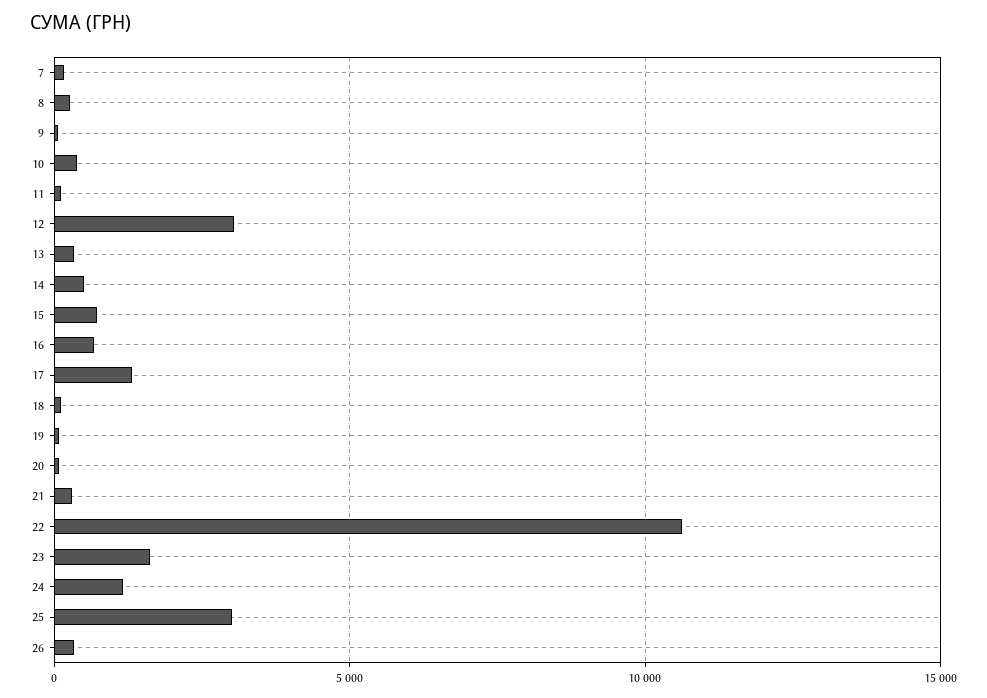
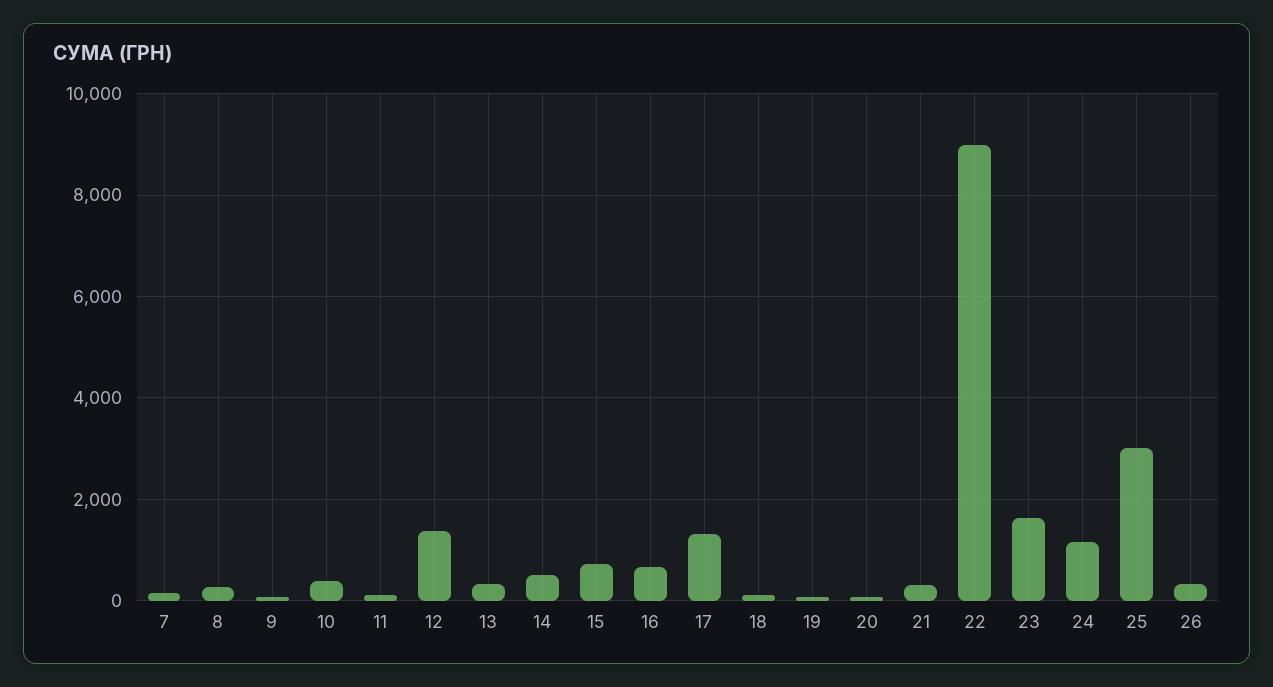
  {
    "7": 200,
    "8": 200,
    "9": 0,
    "10": 400,
    "11": 200,
-   "12": 3000,
+   "12": 1400,
    "13": 400,
    "14": 600,
    "15": 800,
    "16": 600,
    "17": 1400,
    "18": 200,
    "19": 0,
    "20": 0,
    "21": 400,
-   "22": 10500,
+   "22": 9000,
    "23": 1600,
    "24": 1200,
    "25": 3000,
    "26": 400
  }

